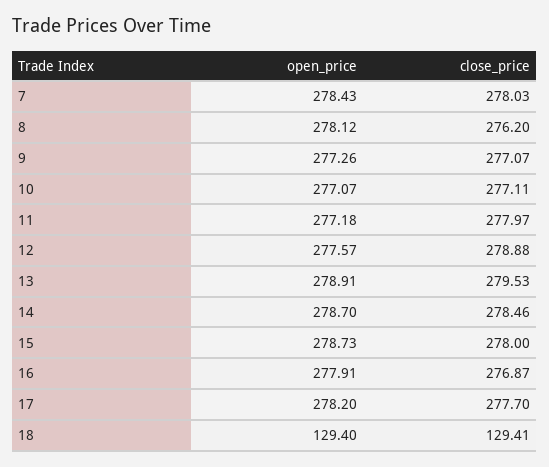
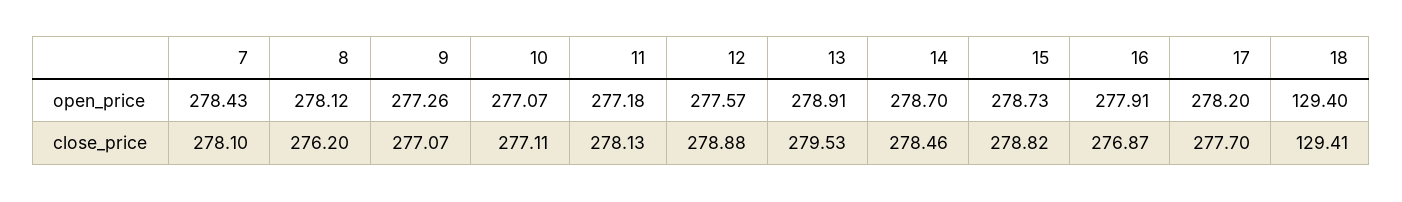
  {
    "open_price": {
      "7": 278.43,
      "8": 278.12,
      "9": 277.26,
      "10": 277.07,
      "11": 277.18,
      "12": 277.57,
      "13": 278.91,
      "14": 278.7,
      "15": 278.73,
      "16": 277.91,
      "17": 278.2,
      "18": 129.4
    },
    "close_price": {
-     "7": 278.03,
+     "7": 278.1,
      "8": 276.2,
      "9": 277.07,
      "10": 277.11,
-     "11": 277.97,
+     "11": 278.13,
      "12": 278.88,
      "13": 279.53,
      "14": 278.46,
-     "15": 278,
+     "15": 278.82,
      "16": 276.87,
      "17": 277.7,
      "18": 129.41
    }
  }

